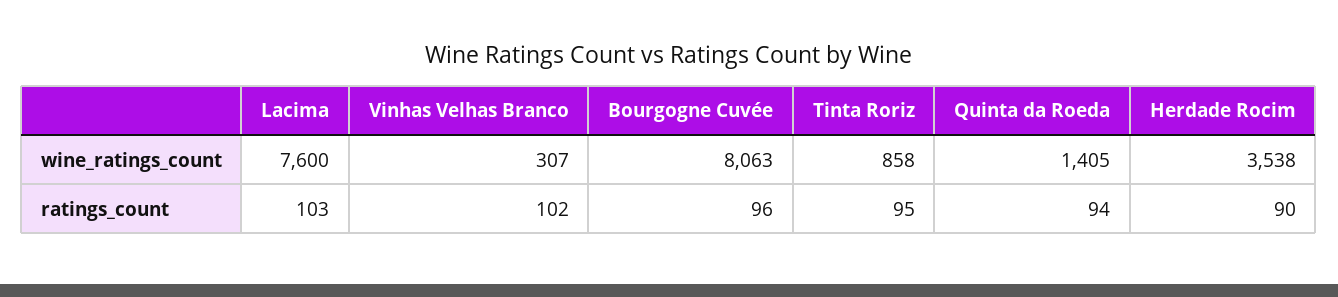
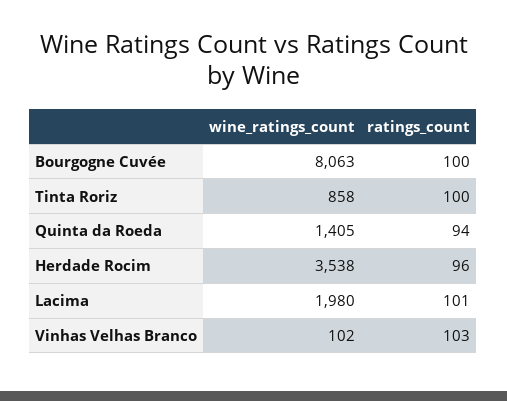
  {
    "Lacima": {
-     "wine_ratings_count": 7600,
+     "wine_ratings_count": 1980,
-     "ratings_count": 103
+     "ratings_count": 101
    },
    "Vinhas Velhas Branco": {
-     "wine_ratings_count": 307,
+     "wine_ratings_count": 102,
-     "ratings_count": 102
+     "ratings_count": 103
    },
    "Bourgogne Cuvée": {
      "wine_ratings_count": 8063,
-     "ratings_count": 96
+     "ratings_count": 100
    },
    "Tinta Roriz": {
      "wine_ratings_count": 858,
-     "ratings_count": 95
+     "ratings_count": 100
    },
    "Quinta da Roeda": {
      "wine_ratings_count": 1405,
      "ratings_count": 94
    },
    "Herdade Rocim": {
      "wine_ratings_count": 3538,
-     "ratings_count": 90
+     "ratings_count": 96
    }
  }

